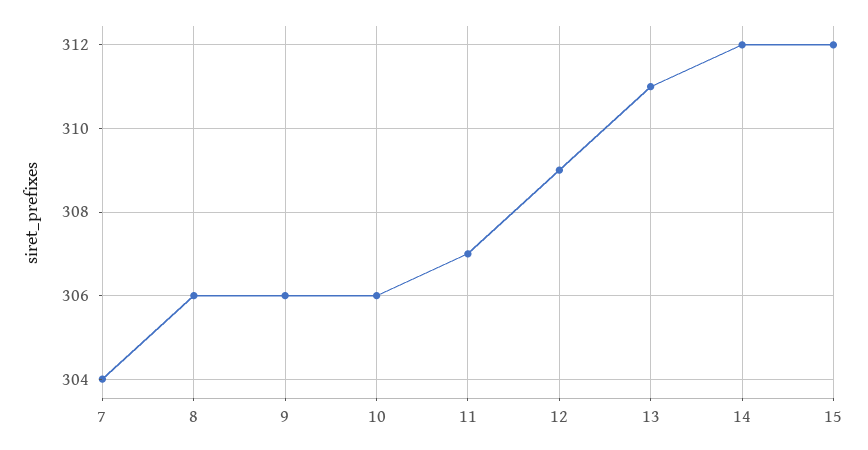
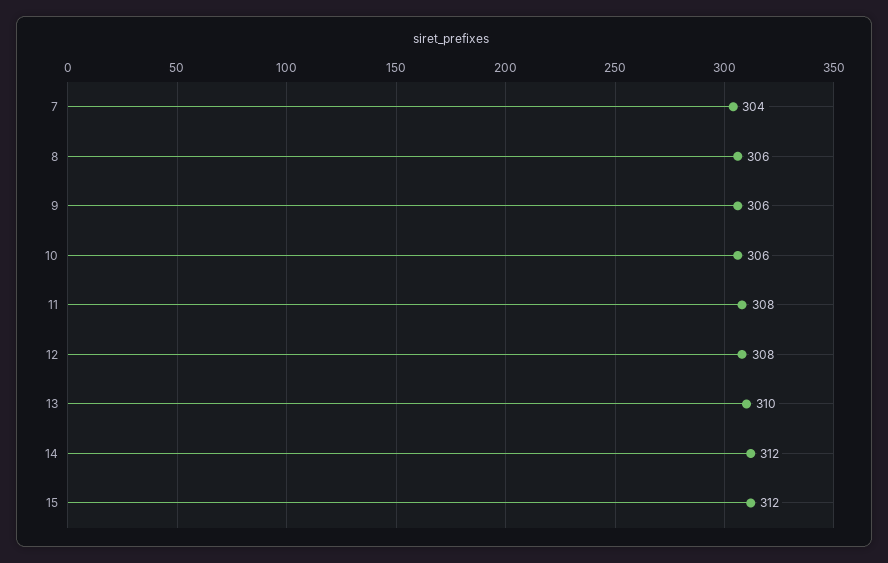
  {
    "7": 304,
    "8": 306,
    "9": 306,
    "10": 306,
-   "11": 307,
+   "11": 308,
-   "12": 309,
+   "12": 308,
-   "13": 311,
+   "13": 310,
    "14": 312,
    "15": 312
  }

